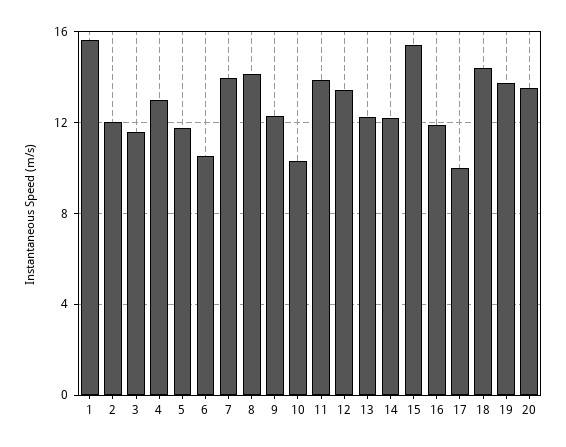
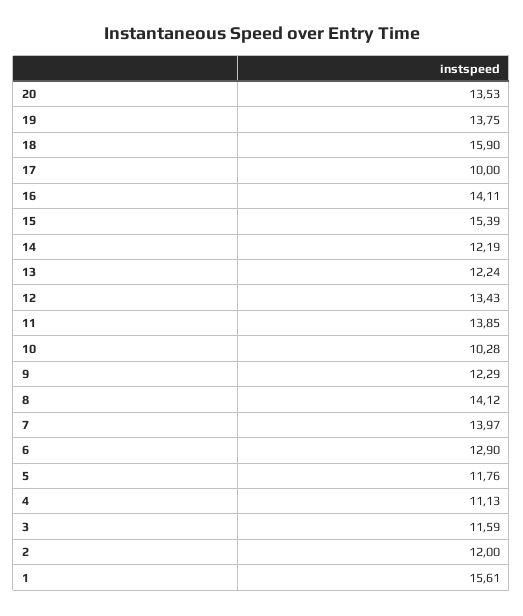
  {
    "1": 15.61,
    "2": 12,
    "3": 11.59,
-   "4": 13,
+   "4": 11.13,
    "5": 11.76,
-   "6": 10.5,
+   "6": 12.9,
    "7": 13.97,
    "8": 14.12,
    "9": 12.29,
    "10": 10.28,
    "11": 13.85,
    "12": 13.43,
    "13": 12.24,
    "14": 12.19,
    "15": 15.39,
-   "16": 12,
+   "16": 14.11,
    "17": 10,
-   "18": 14.5,
+   "18": 15.9,
    "19": 13.75,
    "20": 13.53
  }

